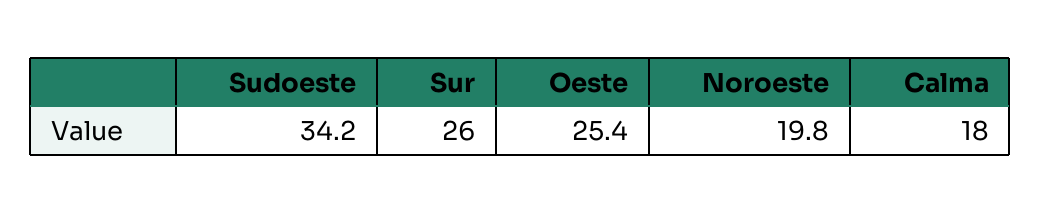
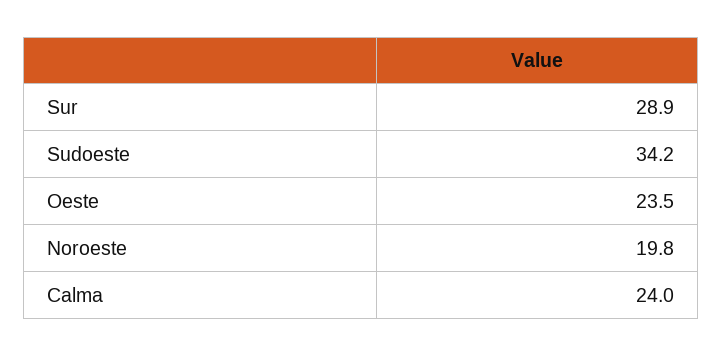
  {
    "Sudoeste": 34.2,
-   "Sur": 26,
+   "Sur": 28.9,
-   "Oeste": 25.4,
+   "Oeste": 23.5,
    "Noroeste": 19.8,
-   "Calma": 18
+   "Calma": 24
  }

